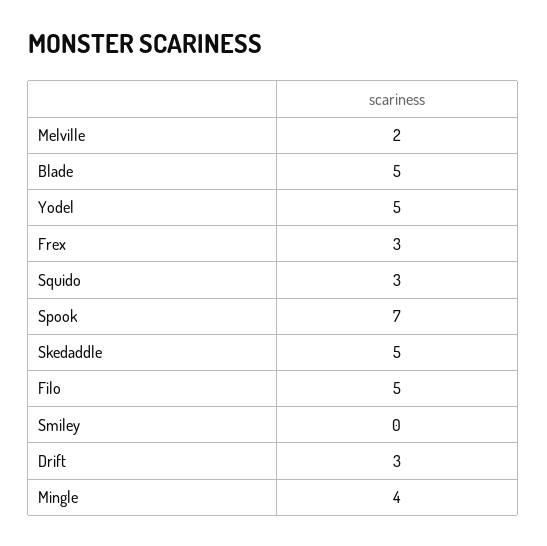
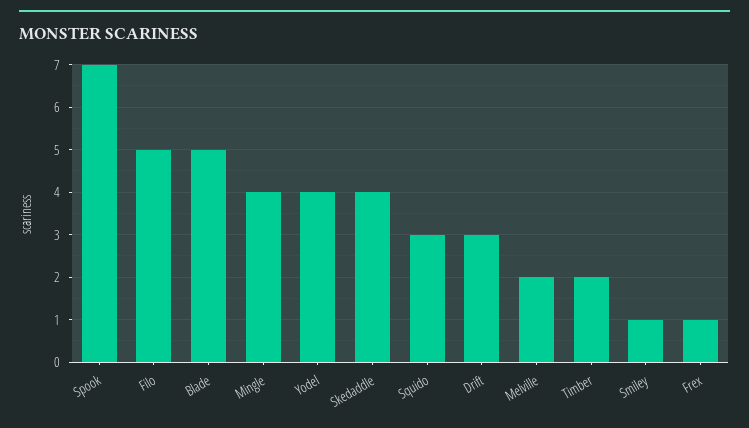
  {
    "Melville": 2,
    "Blade": 5,
-   "Yodel": 5,
+   "Yodel": 4,
-   "Frex": 3,
+   "Frex": 1,
    "Squido": 3,
    "Spook": 7,
-   "Skedaddle": 5,
+   "Skedaddle": 4,
    "Filo": 5,
-   "Smiley": 0,
+   "Smiley": 1,
    "Drift": 3,
-   "Mingle": 4
+   "Mingle": 4,
+   "Timber": 2
  }

